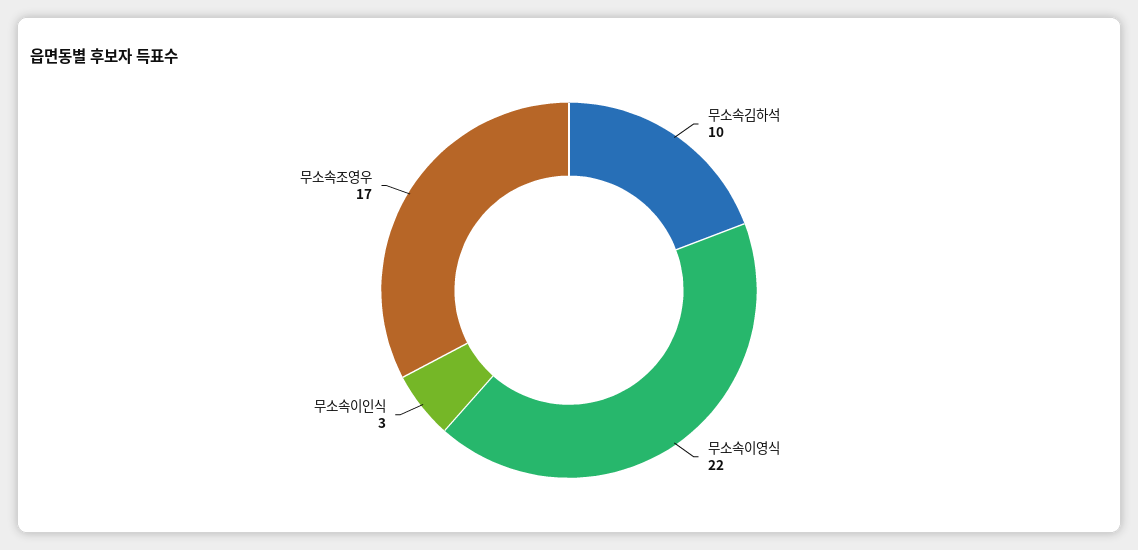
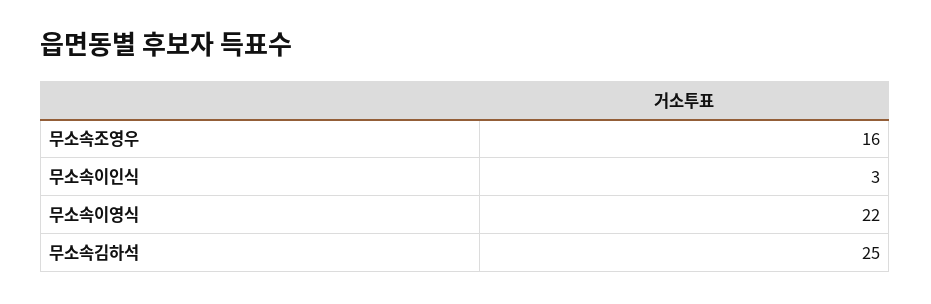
  {
-   "무소속김하석": 10,
+   "무소속김하석": 25,
    "무소속이영식": 22,
    "무소속이인식": 3,
-   "무소속조영우": 17
+   "무소속조영우": 16
  }

